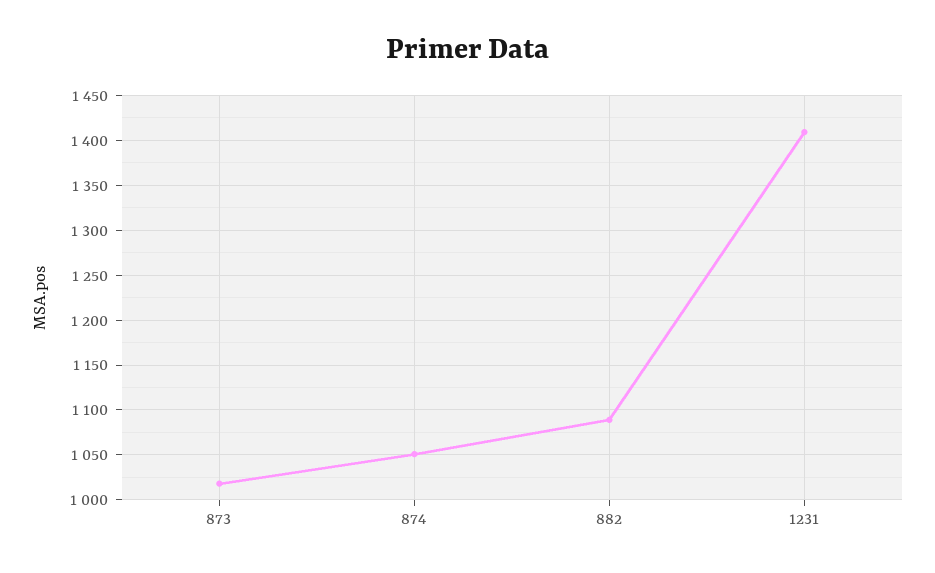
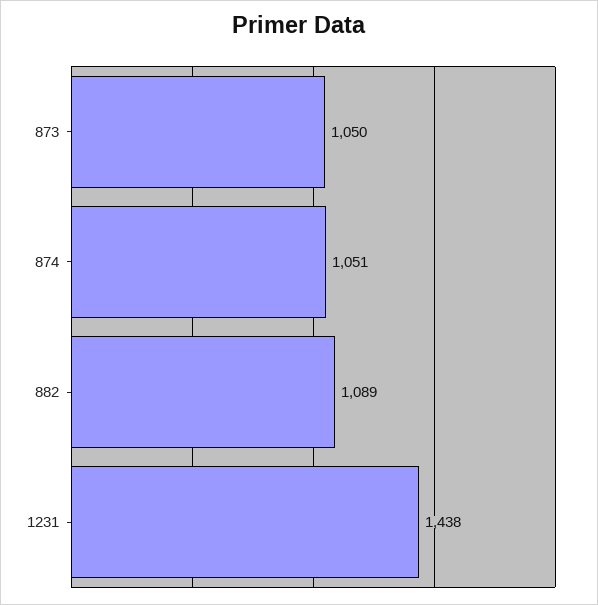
  {
-   "873": 1020,
+   "873": 1050,
    "874": 1051,
    "882": 1089,
-   "1231": 1410
+   "1231": 1438
  }

